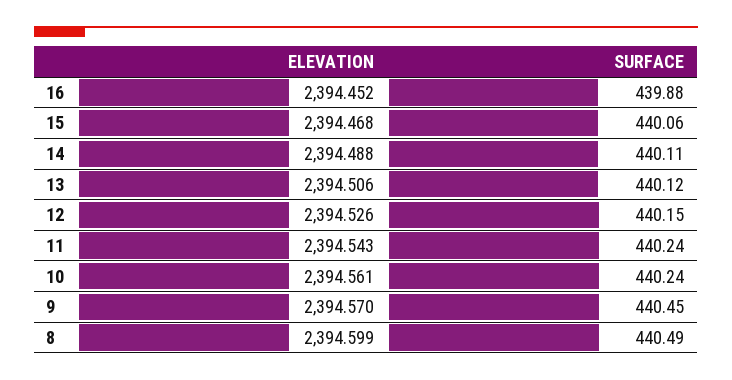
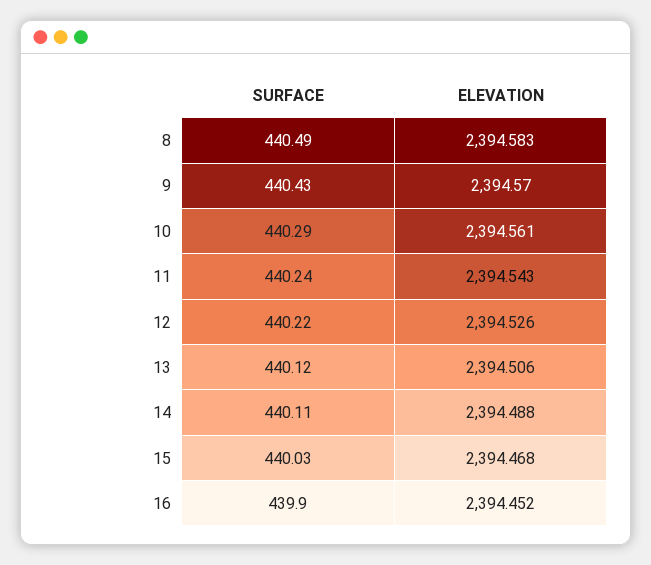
  {
    "ELEVATION": {
      "16": 2394.452,
      "15": 2394.468,
      "14": 2394.488,
      "13": 2394.506,
      "12": 2394.526,
      "11": 2394.543,
      "10": 2394.561,
      "9": 2394.57,
-     "8": 2394.599
+     "8": 2394.583
    },
    "SURFACE": {
-     "16": 439.88,
+     "16": 439.9,
-     "15": 440.06,
+     "15": 440.03,
      "14": 440.11,
      "13": 440.12,
-     "12": 440.15,
+     "12": 440.22,
      "11": 440.24,
-     "10": 440.24,
+     "10": 440.29,
-     "9": 440.45,
+     "9": 440.43,
      "8": 440.49
    }
  }

